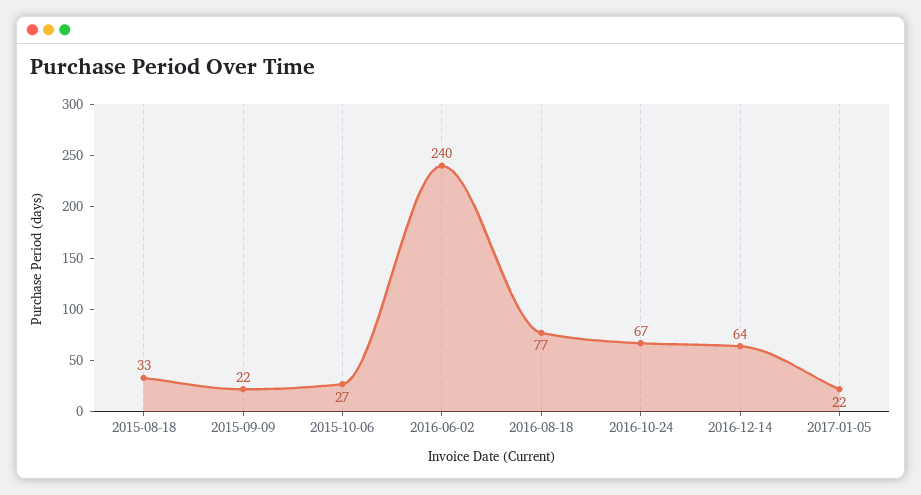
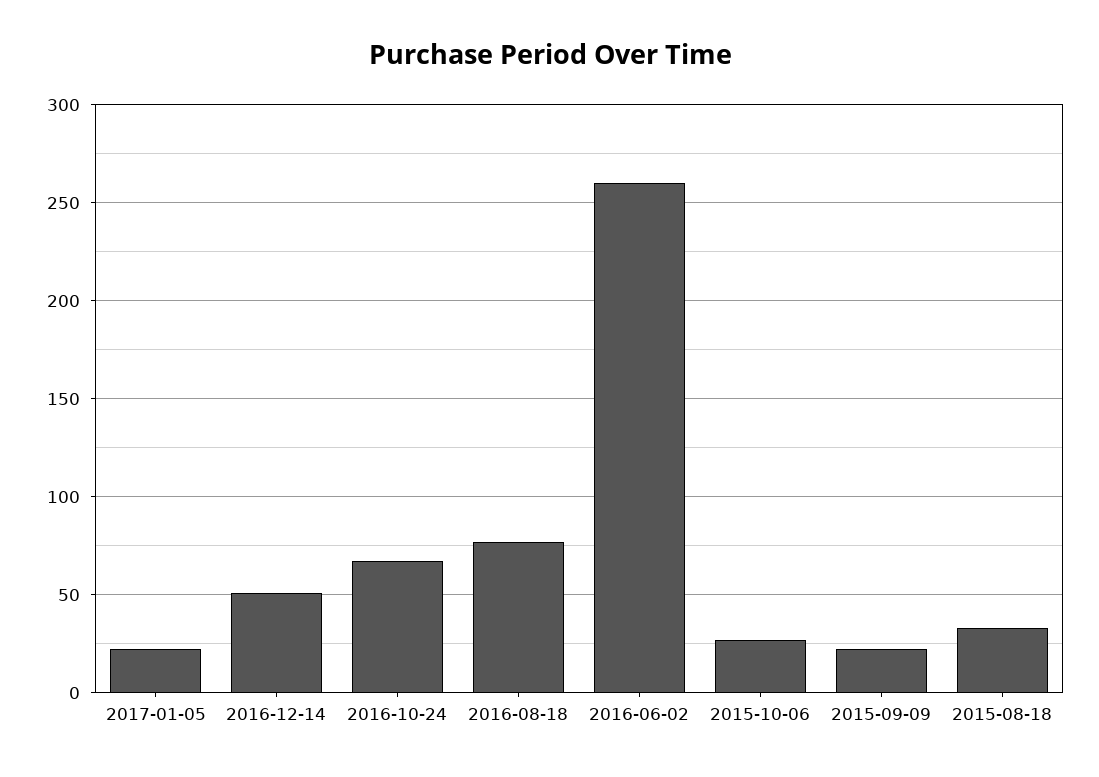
  {
    "2015-08-18": 33,
    "2015-09-09": 22,
    "2015-10-06": 27,
-   "2016-06-02": 240,
+   "2016-06-02": 260,
    "2016-08-18": 77,
    "2016-10-24": 67,
-   "2016-12-14": 64,
+   "2016-12-14": 50,
    "2017-01-05": 22
  }

